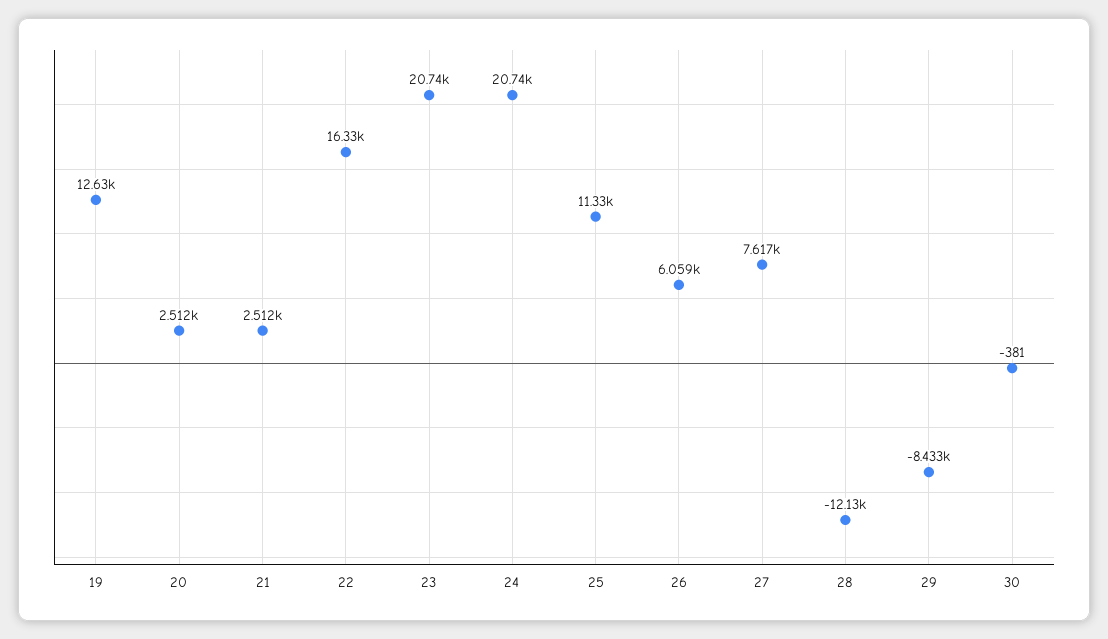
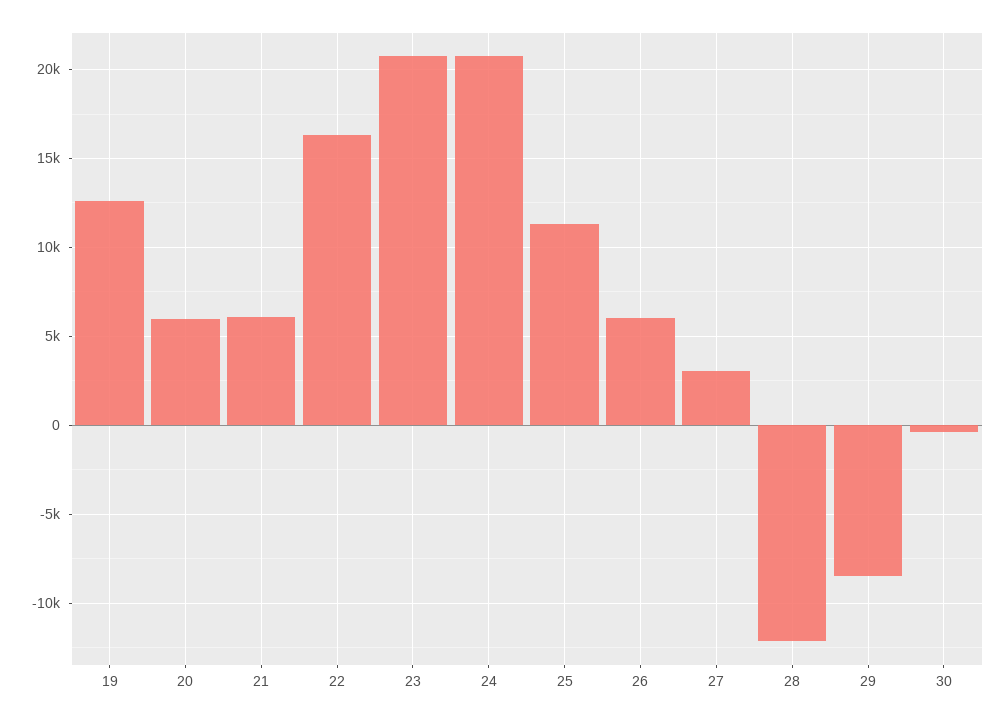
  {
    "19": 12630,
-   "20": 2512,
+   "20": 6000,
-   "21": 2512,
+   "21": 6000,
    "22": 16330,
    "23": 20740,
    "24": 20740,
    "25": 11330,
    "26": 6059,
-   "27": 7617,
+   "27": 3000,
    "28": -12130,
    "29": -8433,
    "30": -381
  }

